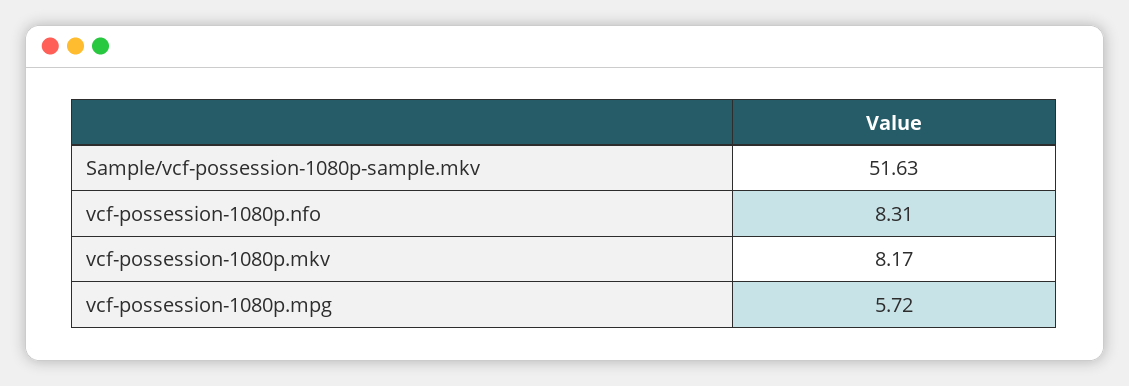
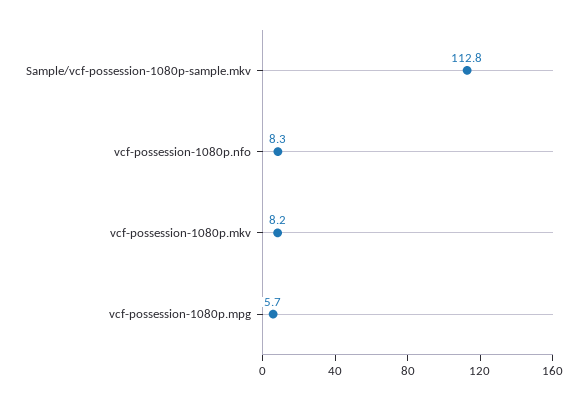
  {
-   "Sample/vcf-possession-1080p-sample.mkv": 51.63,
+   "Sample/vcf-possession-1080p-sample.mkv": 112.8,
    "vcf-possession-1080p.nfo": 8.31,
    "vcf-possession-1080p.mkv": 8.17,
    "vcf-possession-1080p.mpg": 5.72
  }

